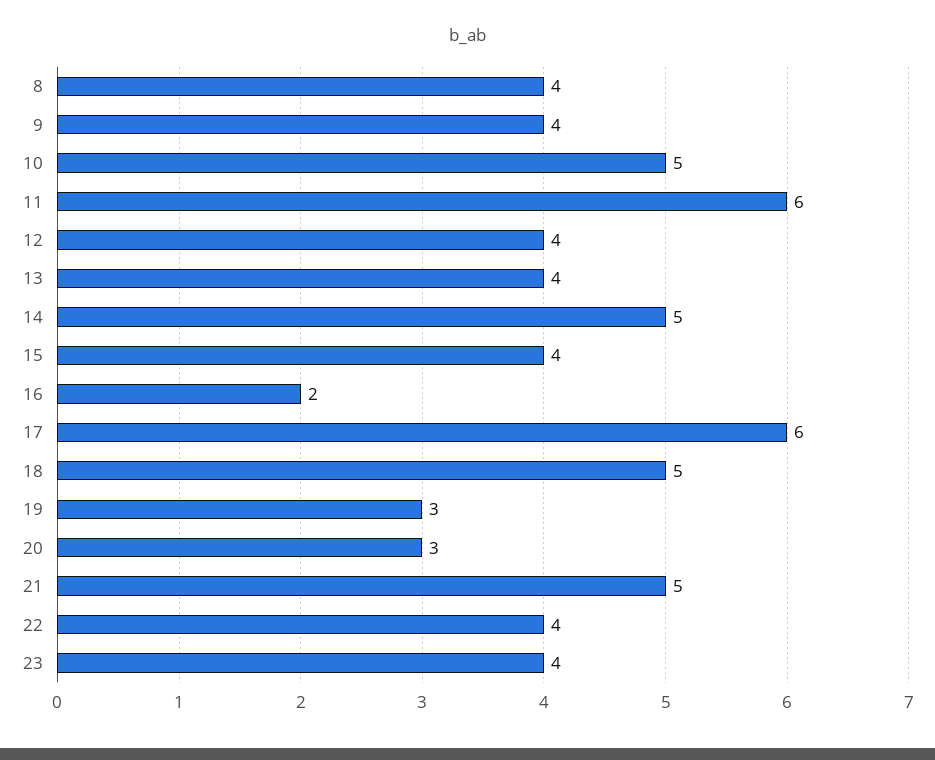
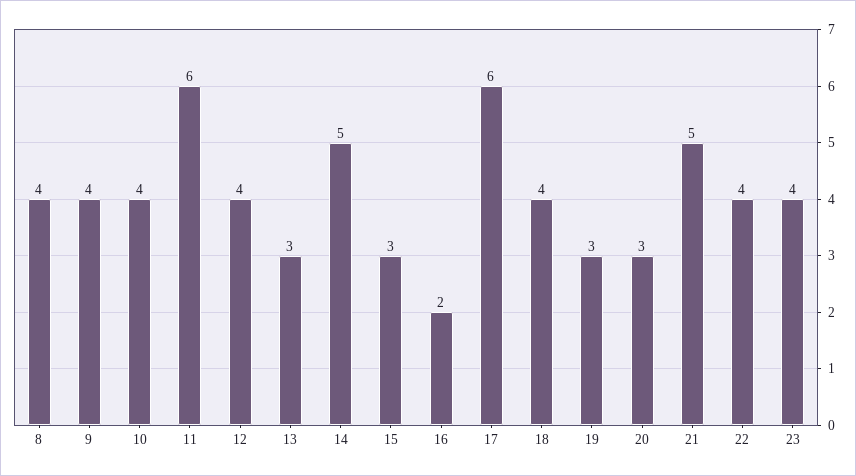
  {
    "8": 4,
    "9": 4,
-   "10": 5,
+   "10": 4,
    "11": 6,
    "12": 4,
-   "13": 4,
+   "13": 3,
    "14": 5,
-   "15": 4,
+   "15": 3,
    "16": 2,
    "17": 6,
-   "18": 5,
+   "18": 4,
    "19": 3,
    "20": 3,
    "21": 5,
    "22": 4,
    "23": 4
  }

